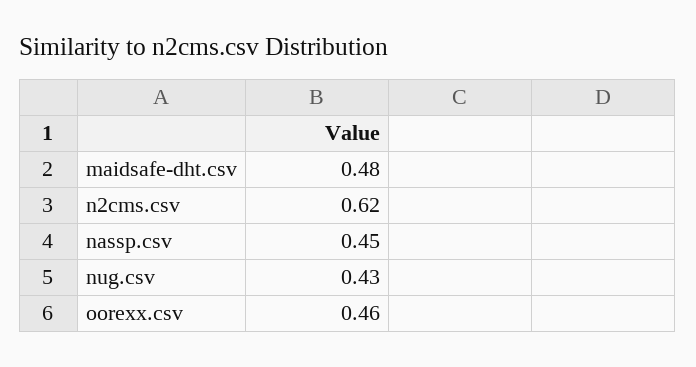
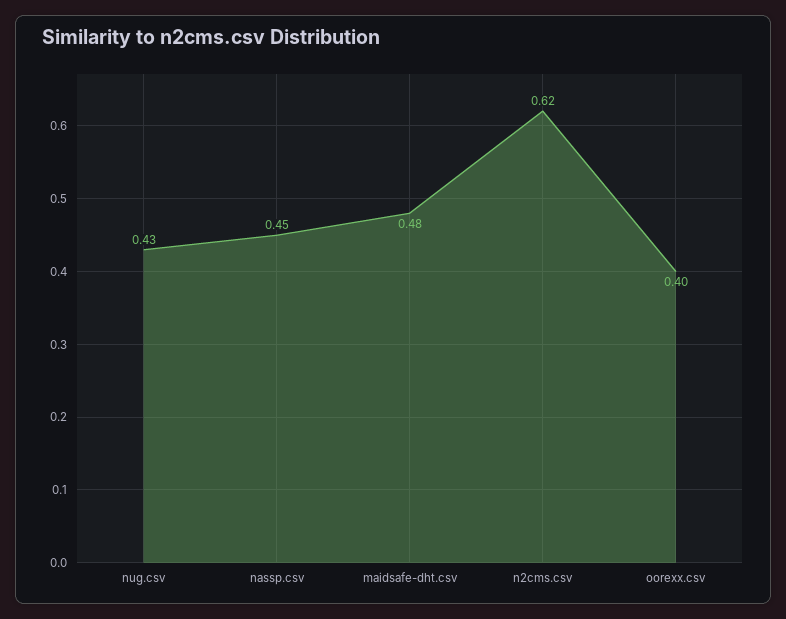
  {
    "maidsafe-dht.csv": 0.48,
    "n2cms.csv": 0.62,
    "nassp.csv": 0.45,
    "nug.csv": 0.43,
-   "oorexx.csv": 0.46
+   "oorexx.csv": 0.4
  }

